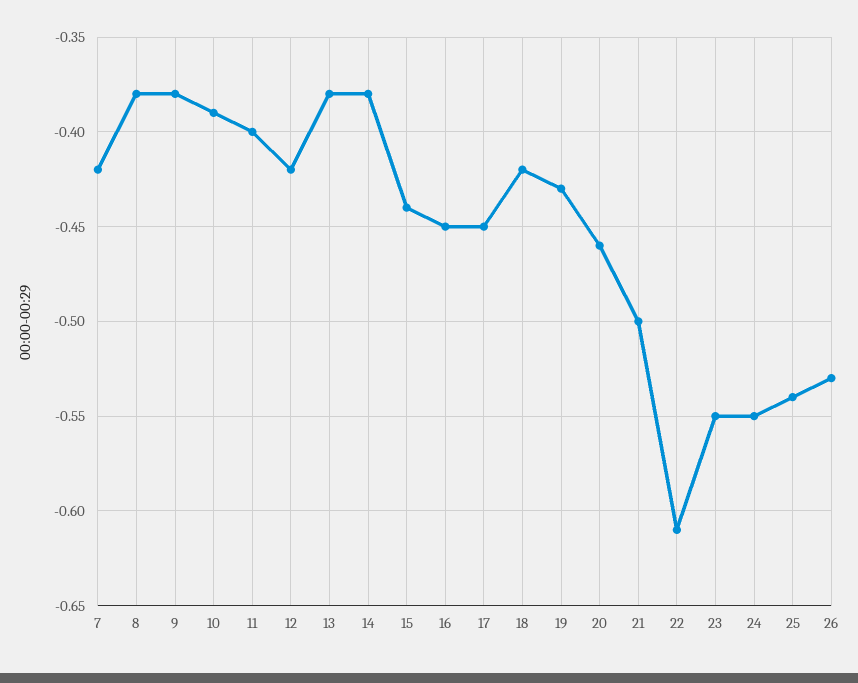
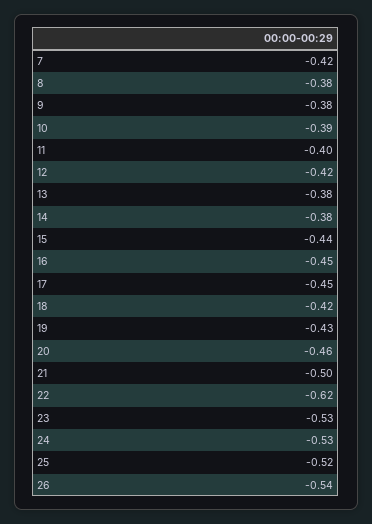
  {
    "7": -0.42,
    "8": -0.38,
    "9": -0.38,
    "10": -0.39,
    "11": -0.4,
    "12": -0.42,
    "13": -0.38,
    "14": -0.38,
    "15": -0.44,
    "16": -0.45,
    "17": -0.45,
    "18": -0.42,
    "19": -0.43,
    "20": -0.46,
    "21": -0.5,
-   "22": -0.61,
+   "22": -0.62,
-   "23": -0.55,
+   "23": -0.53,
-   "24": -0.55,
+   "24": -0.53,
-   "25": -0.54,
+   "25": -0.52,
-   "26": -0.53
+   "26": -0.54
  }

